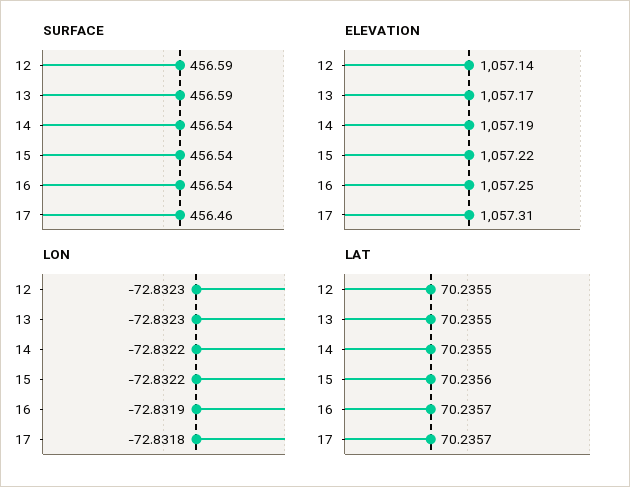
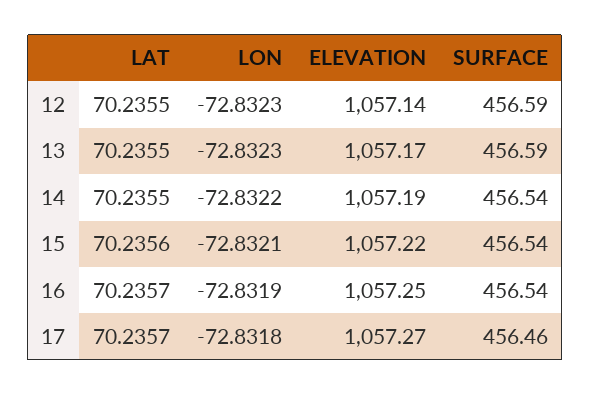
  {
    "SURFACE": {
      "12": 456.59,
      "13": 456.59,
      "14": 456.54,
      "15": 456.54,
      "16": 456.54,
      "17": 456.46
    },
    "ELEVATION": {
      "12": 1057.14,
      "13": 1057.17,
      "14": 1057.19,
      "15": 1057.22,
      "16": 1057.25,
-     "17": 1057.31
+     "17": 1057.27
    },
    "LON": {
      "12": -72.8323,
      "13": -72.8323,
      "14": -72.8322,
-     "15": -72.8322,
+     "15": -72.8321,
      "16": -72.8319,
      "17": -72.8318
    },
    "LAT": {
      "12": 70.2355,
      "13": 70.2355,
      "14": 70.2355,
      "15": 70.2356,
      "16": 70.2357,
      "17": 70.2357
    }
  }

